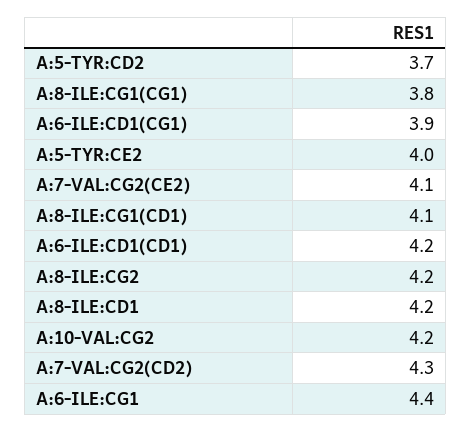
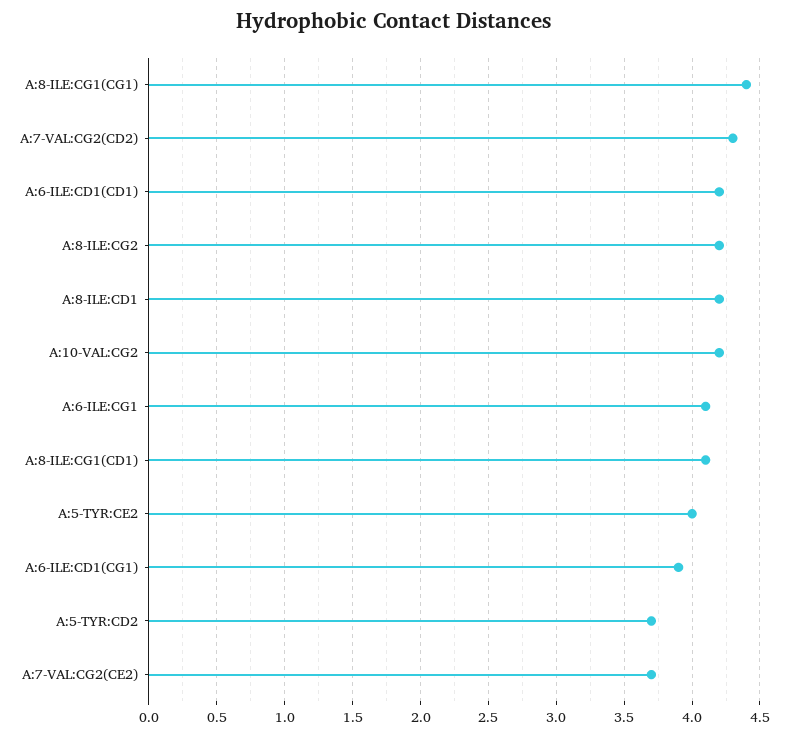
  {
    "A:5-TYR:CD2": 3.7,
-   "A:8-ILE:CG1(CG1)": 3.8,
+   "A:8-ILE:CG1(CG1)": 4.4,
    "A:6-ILE:CD1(CG1)": 3.9,
    "A:5-TYR:CE2": 4,
-   "A:7-VAL:CG2(CE2)": 4.1,
+   "A:7-VAL:CG2(CE2)": 3.7,
    "A:8-ILE:CG1(CD1)": 4.1,
    "A:6-ILE:CD1(CD1)": 4.2,
    "A:8-ILE:CG2": 4.2,
    "A:8-ILE:CD1": 4.2,
    "A:10-VAL:CG2": 4.2,
    "A:7-VAL:CG2(CD2)": 4.3,
-   "A:6-ILE:CG1": 4.4
+   "A:6-ILE:CG1": 4.1
  }

